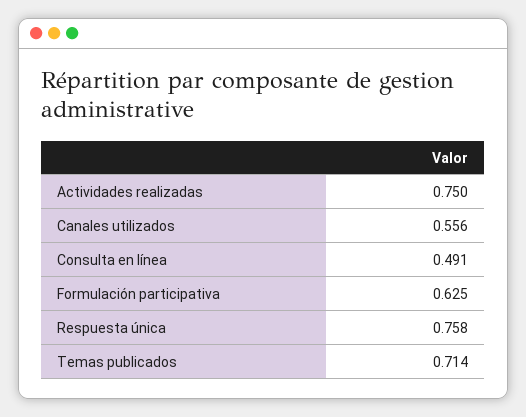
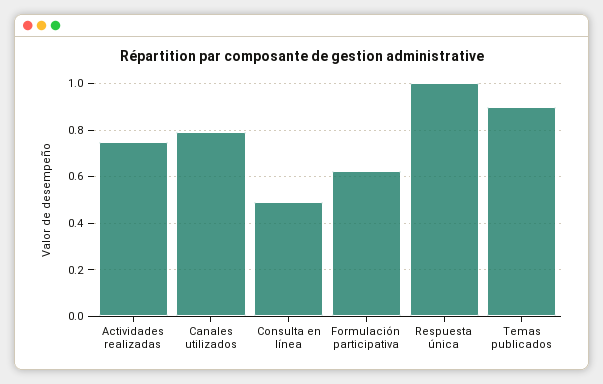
  {
    "Actividades realizadas": 0.75,
-   "Canales utilizados": 0.556,
+   "Canales utilizados": 0.8,
    "Consulta en línea": 0.491,
    "Formulación participativa": 0.625,
-   "Respuesta única": 0.758,
+   "Respuesta única": 1,
-   "Temas publicados": 0.714
+   "Temas publicados": 0.9
  }

